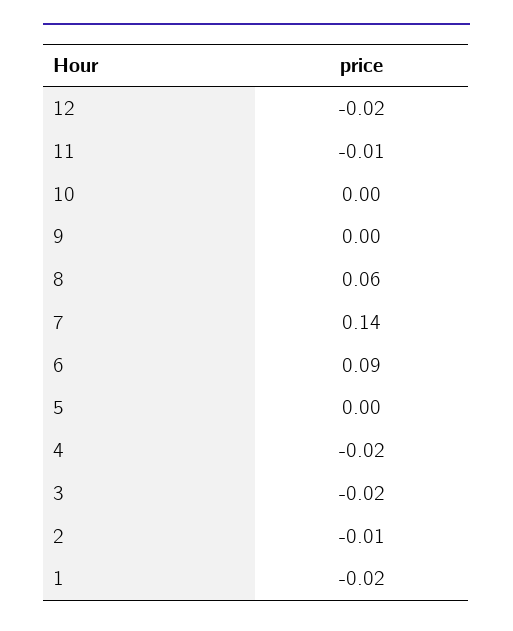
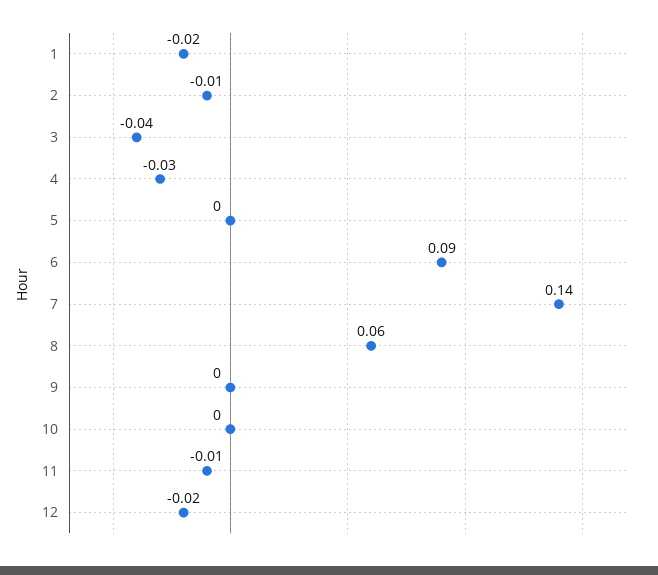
  {
    "12": -0.02,
    "11": -0.01,
    "10": 0,
    "9": 0,
    "8": 0.06,
    "7": 0.14,
    "6": 0.09,
    "5": 0,
-   "4": -0.02,
+   "4": -0.03,
-   "3": -0.02,
+   "3": -0.04,
    "2": -0.01,
    "1": -0.02
  }

